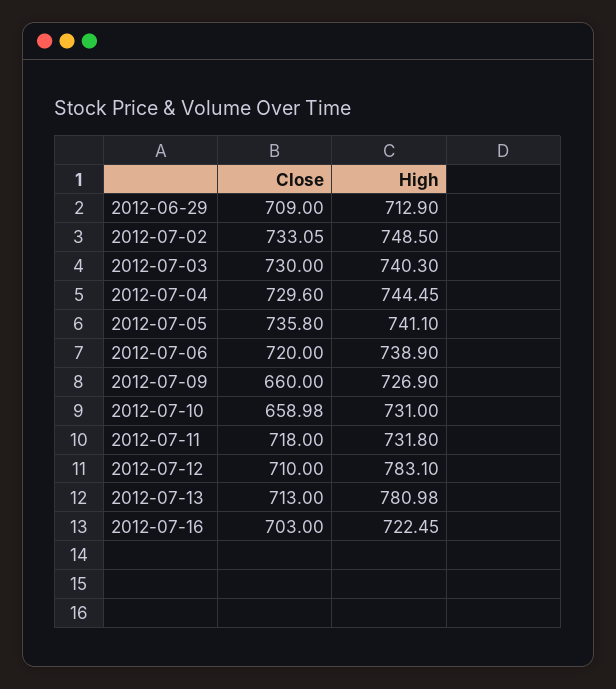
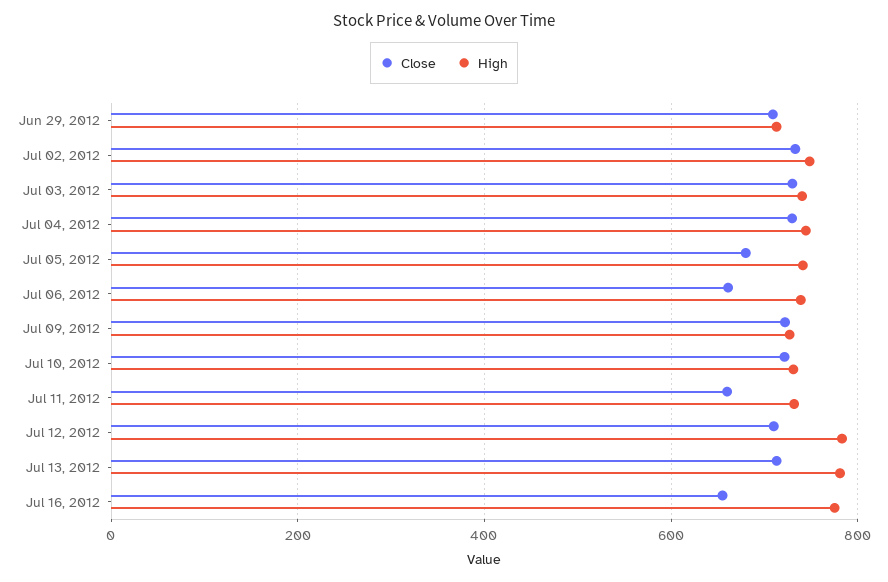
  {
    "Close": {
      "2012-06-29": 709,
      "2012-07-02": 733.05,
      "2012-07-03": 730,
      "2012-07-04": 729.6,
-     "2012-07-05": 735.8,
+     "2012-07-05": 680,
-     "2012-07-06": 720,
+     "2012-07-06": 660,
-     "2012-07-09": 660,
+     "2012-07-09": 720,
-     "2012-07-10": 658.98,
+     "2012-07-10": 720,
-     "2012-07-11": 718,
+     "2012-07-11": 660,
      "2012-07-12": 710,
      "2012-07-13": 713,
-     "2012-07-16": 703
+     "2012-07-16": 660
    },
    "High": {
      "2012-06-29": 712.9,
      "2012-07-02": 748.5,
      "2012-07-03": 740.3,
      "2012-07-04": 744.45,
      "2012-07-05": 741.1,
      "2012-07-06": 738.9,
      "2012-07-09": 726.9,
      "2012-07-10": 731,
      "2012-07-11": 731.8,
      "2012-07-12": 783.1,
      "2012-07-13": 780.98,
-     "2012-07-16": 722.45
+     "2012-07-16": 780
    }
  }

